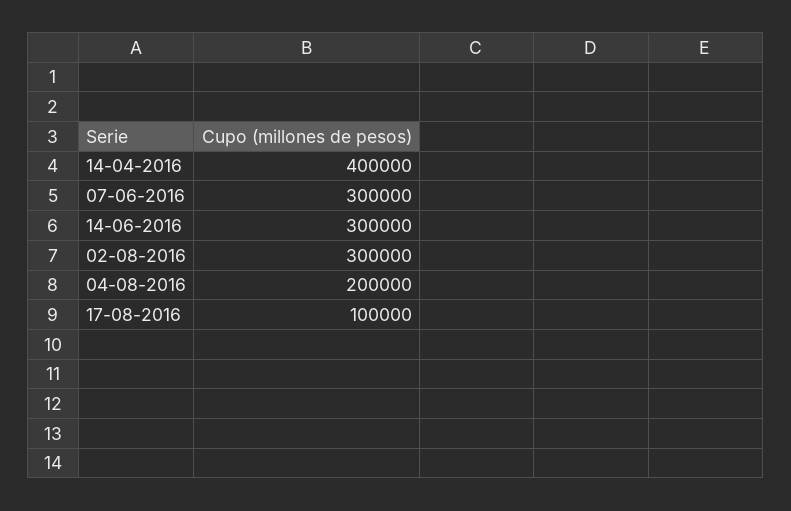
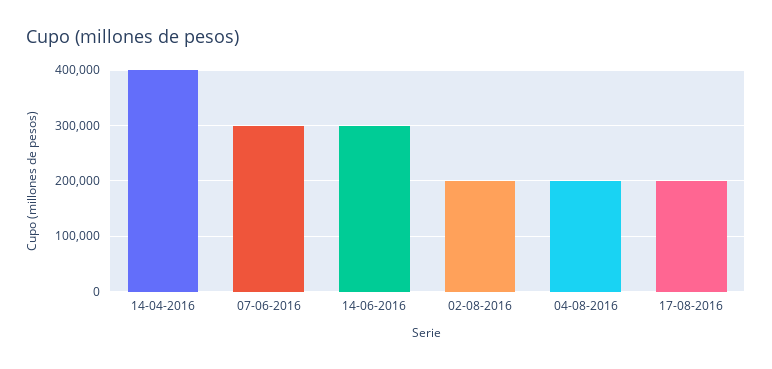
  {
    "14-04-2016": 400000,
    "07-06-2016": 300000,
    "14-06-2016": 300000,
-   "02-08-2016": 300000,
+   "02-08-2016": 200000,
    "04-08-2016": 200000,
-   "17-08-2016": 100000
+   "17-08-2016": 200000
  }

